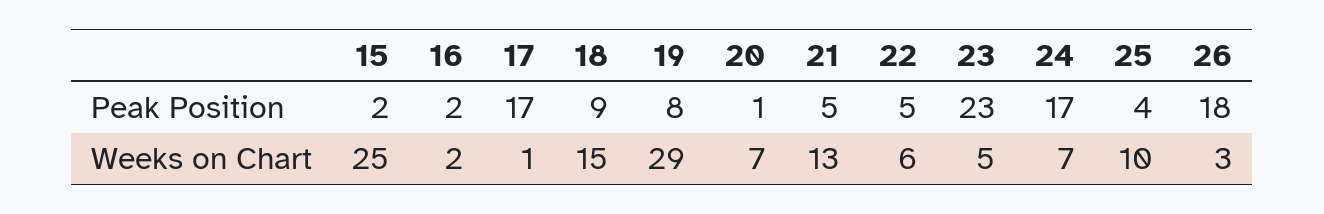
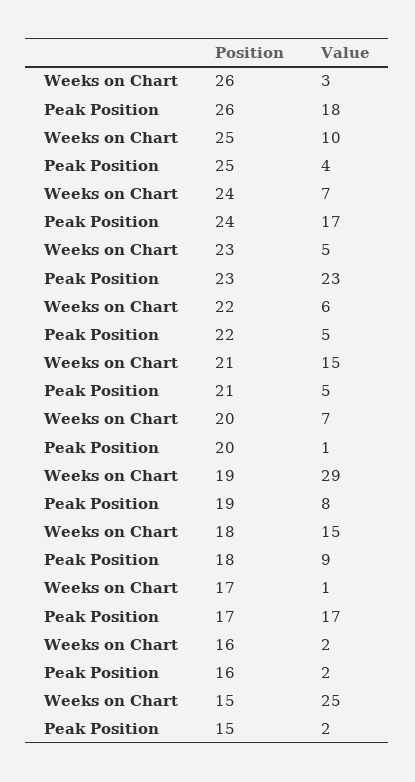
  {
    "15": {
      "Peak Position": 2,
      "Weeks on Chart": 25
    },
    "16": {
      "Peak Position": 2,
      "Weeks on Chart": 2
    },
    "17": {
      "Peak Position": 17,
      "Weeks on Chart": 1
    },
    "18": {
      "Peak Position": 9,
      "Weeks on Chart": 15
    },
    "19": {
      "Peak Position": 8,
      "Weeks on Chart": 29
    },
    "20": {
      "Peak Position": 1,
      "Weeks on Chart": 7
    },
    "21": {
      "Peak Position": 5,
-     "Weeks on Chart": 13
+     "Weeks on Chart": 15
    },
    "22": {
      "Peak Position": 5,
      "Weeks on Chart": 6
    },
    "23": {
      "Peak Position": 23,
      "Weeks on Chart": 5
    },
    "24": {
      "Peak Position": 17,
      "Weeks on Chart": 7
    },
    "25": {
      "Peak Position": 4,
      "Weeks on Chart": 10
    },
    "26": {
      "Peak Position": 18,
      "Weeks on Chart": 3
    }
  }

